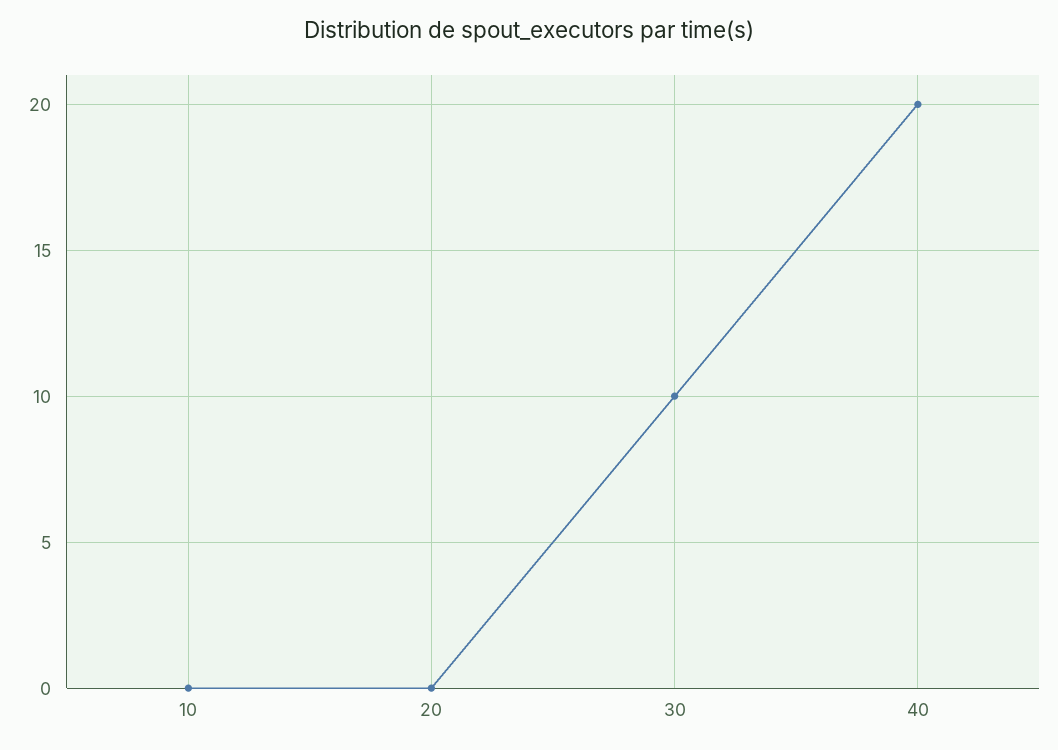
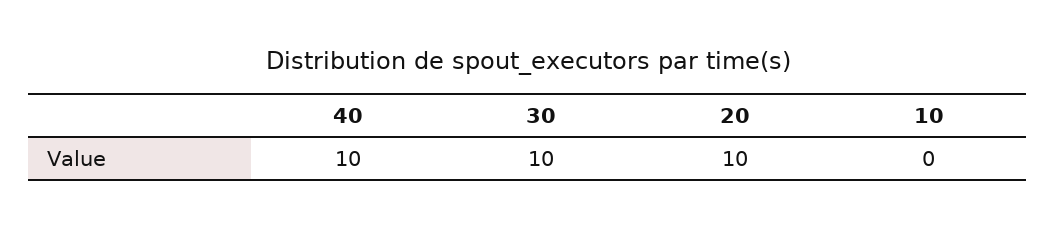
  {
    "10": 0,
-   "20": 0,
+   "20": 10,
    "30": 10,
-   "40": 20
+   "40": 10
  }

